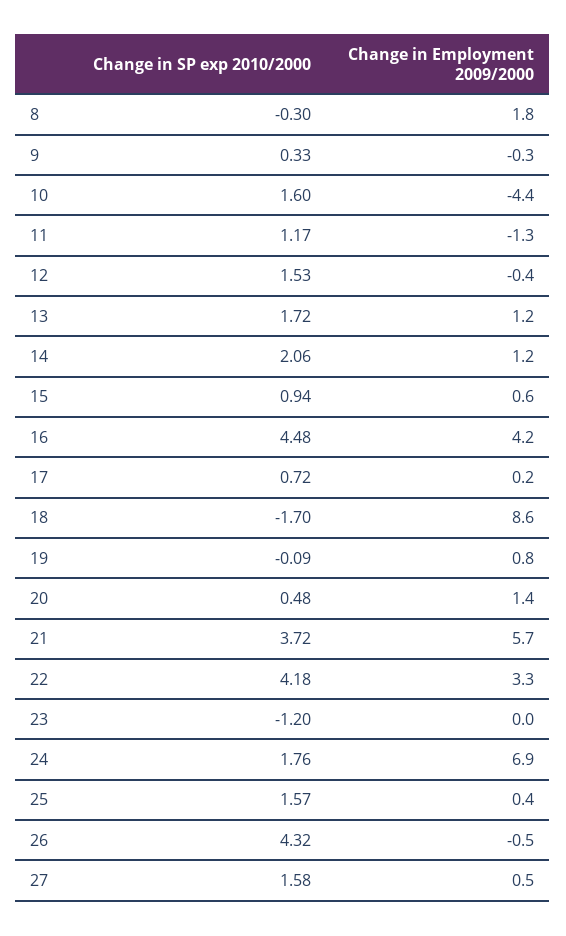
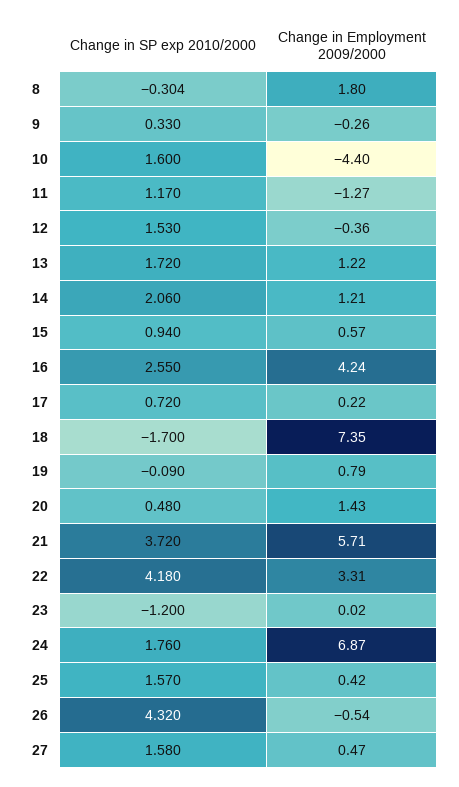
  {
    "Change in SP exp 2010/2000": {
      "8": -0.304,
      "9": 0.33,
      "10": 1.6,
      "11": 1.17,
      "12": 1.53,
      "13": 1.72,
      "14": 2.06,
      "15": 0.94,
-     "16": 4.48,
+     "16": 2.55,
      "17": 0.72,
      "18": -1.7,
      "19": -0.09,
      "20": 0.48,
      "21": 3.72,
      "22": 4.18,
      "23": -1.2,
      "24": 1.76,
      "25": 1.57,
      "26": 4.32,
      "27": 1.58
    },
    "Change in Employment 2009/2000": {
      "8": 1.8,
      "9": -0.26,
      "10": -4.4,
      "11": -1.27,
      "12": -0.36,
      "13": 1.22,
      "14": 1.21,
      "15": 0.57,
      "16": 4.24,
      "17": 0.22,
-     "18": 8.6,
+     "18": 7.35,
      "19": 0.79,
      "20": 1.43,
      "21": 5.71,
      "22": 3.31,
      "23": 0.02,
      "24": 6.87,
      "25": 0.42,
      "26": -0.54,
      "27": 0.47
    }
  }

